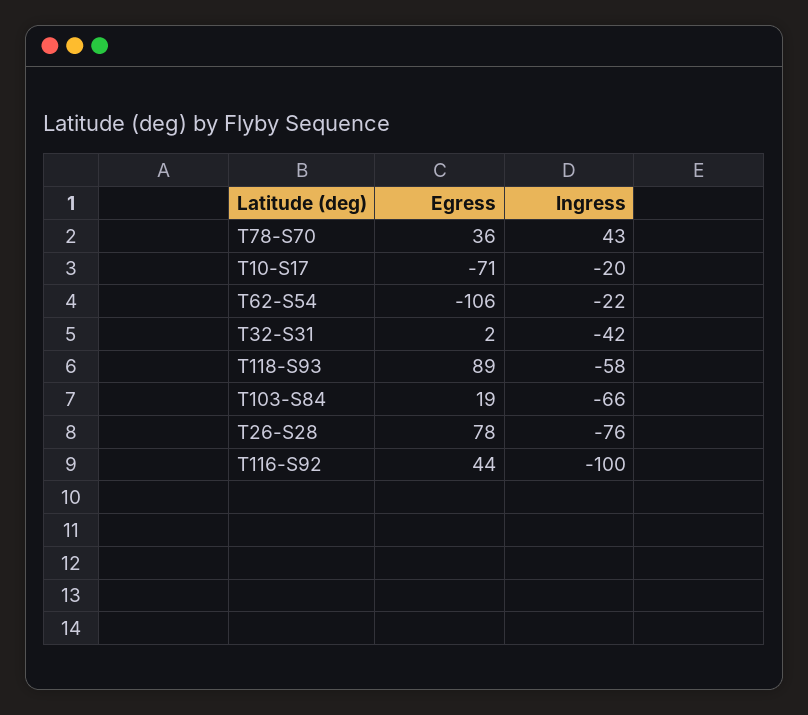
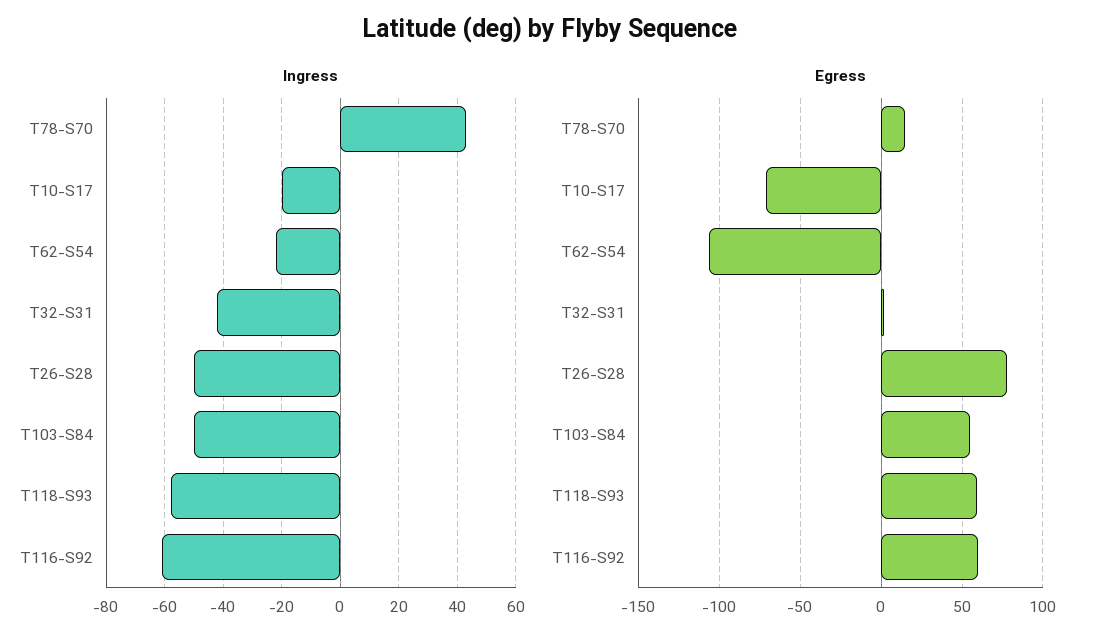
  {
    "Egress": {
-     "T78-S70": 36,
+     "T78-S70": 15,
      "T10-S17": -71,
      "T62-S54": -106,
      "T32-S31": 2,
-     "T118-S93": 89,
+     "T118-S93": 60,
-     "T103-S84": 19,
+     "T103-S84": 55,
      "T26-S28": 78,
-     "T116-S92": 44
+     "T116-S92": 60
    },
    "Ingress": {
      "T78-S70": 43,
      "T10-S17": -20,
      "T62-S54": -22,
      "T32-S31": -42,
      "T118-S93": -58,
-     "T103-S84": -66,
+     "T103-S84": -50,
-     "T26-S28": -76,
+     "T26-S28": -50,
-     "T116-S92": -100
+     "T116-S92": -60
    }
  }

